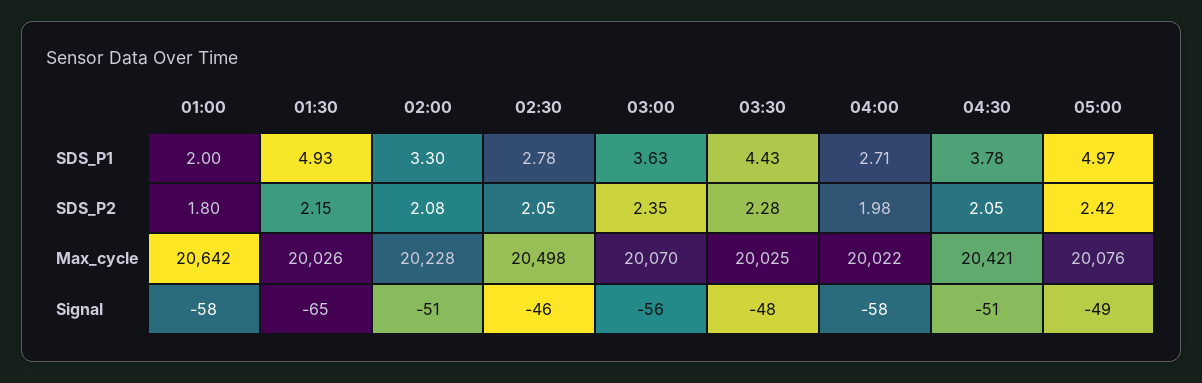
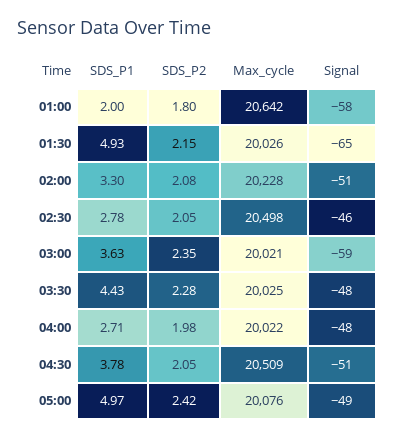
  {
    "01:00": {
      "SDS_P1": 2,
      "SDS_P2": 1.8,
      "Max_cycle": 20642,
      "Signal": -58
    },
    "01:30": {
      "SDS_P1": 4.93,
      "SDS_P2": 2.15,
      "Max_cycle": 20026,
      "Signal": -65
    },
    "02:00": {
      "SDS_P1": 3.3,
      "SDS_P2": 2.08,
      "Max_cycle": 20228,
      "Signal": -51
    },
    "02:30": {
      "SDS_P1": 2.78,
      "SDS_P2": 2.05,
      "Max_cycle": 20498,
      "Signal": -46
    },
    "03:00": {
      "SDS_P1": 3.63,
      "SDS_P2": 2.35,
-     "Max_cycle": 20070,
+     "Max_cycle": 20021,
-     "Signal": -56
+     "Signal": -59
    },
    "03:30": {
      "SDS_P1": 4.43,
      "SDS_P2": 2.28,
      "Max_cycle": 20025,
      "Signal": -48
    },
    "04:00": {
      "SDS_P1": 2.71,
      "SDS_P2": 1.98,
      "Max_cycle": 20022,
-     "Signal": -58
+     "Signal": -48
    },
    "04:30": {
      "SDS_P1": 3.78,
      "SDS_P2": 2.05,
-     "Max_cycle": 20421,
+     "Max_cycle": 20509,
      "Signal": -51
    },
    "05:00": {
      "SDS_P1": 4.97,
      "SDS_P2": 2.42,
      "Max_cycle": 20076,
      "Signal": -49
    }
  }

